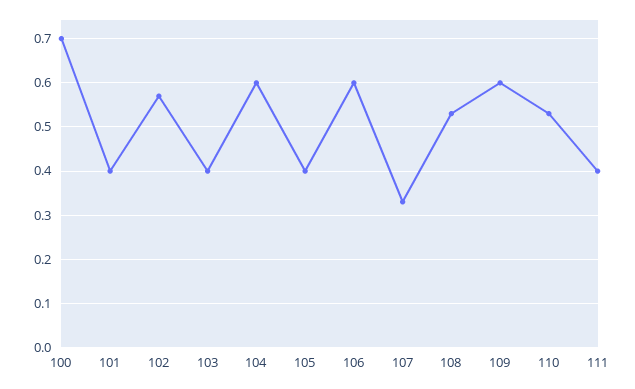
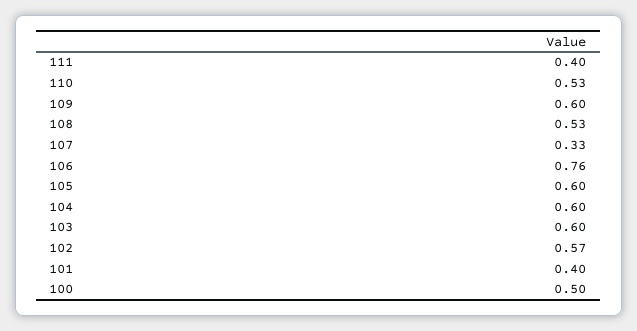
  {
-   "100": 0.7,
+   "100": 0.5,
    "101": 0.4,
    "102": 0.57,
-   "103": 0.4,
+   "103": 0.6,
    "104": 0.6,
-   "105": 0.4,
+   "105": 0.6,
-   "106": 0.6,
+   "106": 0.76,
    "107": 0.33,
    "108": 0.53,
    "109": 0.6,
    "110": 0.53,
    "111": 0.4
  }

